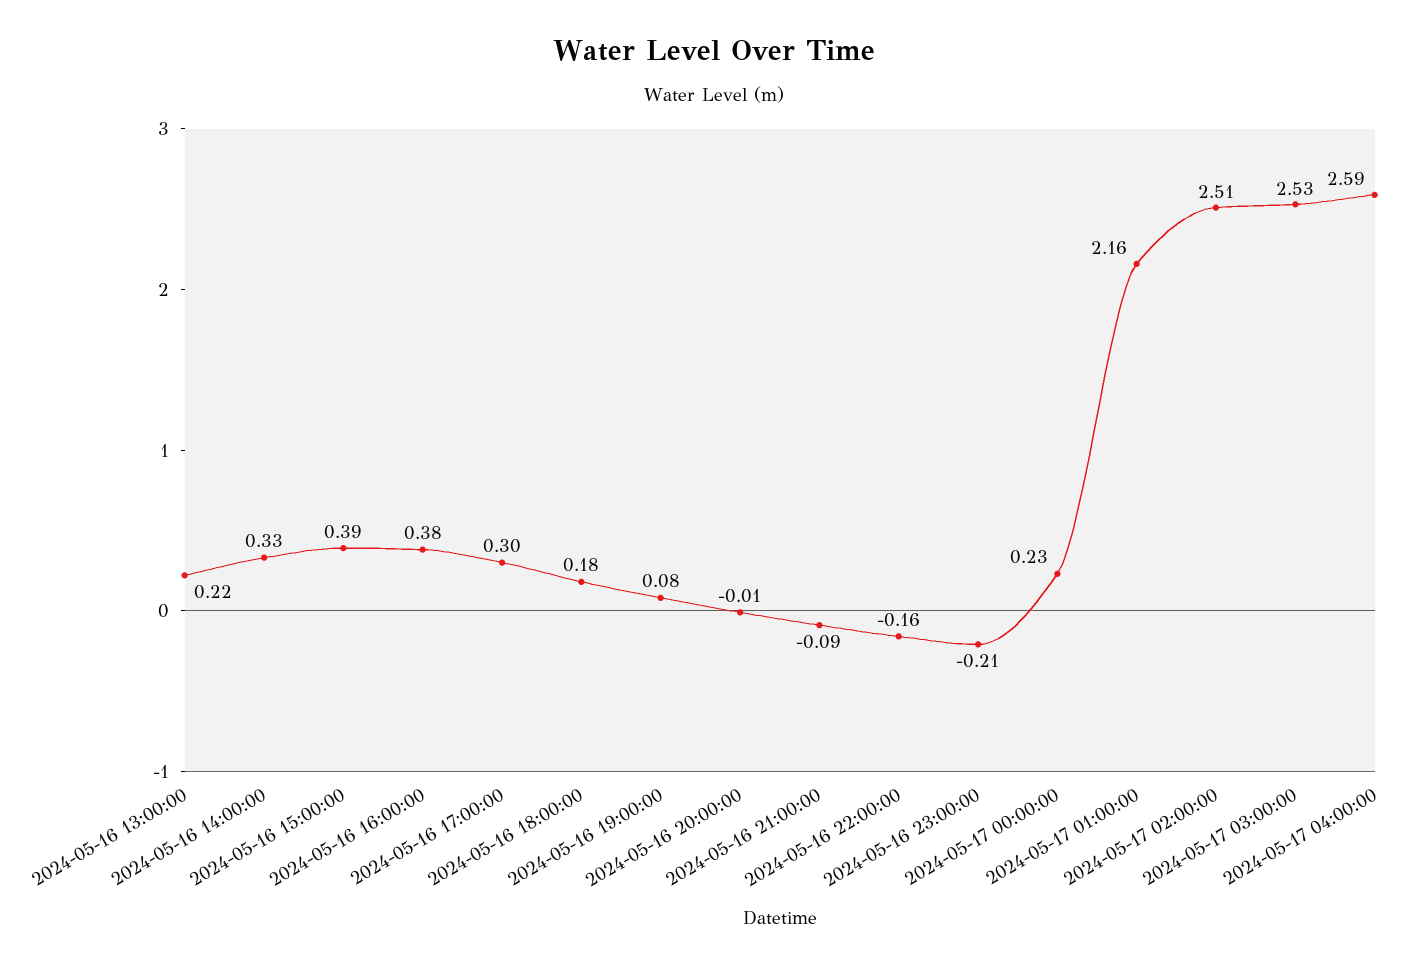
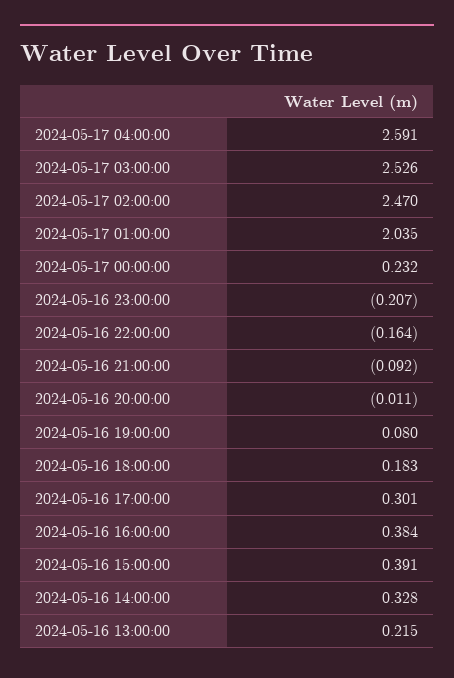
  {
    "2024-05-16 13:00:00": 0.215,
    "2024-05-16 14:00:00": 0.328,
    "2024-05-16 15:00:00": 0.391,
    "2024-05-16 16:00:00": 0.384,
    "2024-05-16 17:00:00": 0.301,
    "2024-05-16 18:00:00": 0.183,
    "2024-05-16 19:00:00": 0.08,
    "2024-05-16 20:00:00": -0.011,
    "2024-05-16 21:00:00": -0.092,
    "2024-05-16 22:00:00": -0.164,
    "2024-05-16 23:00:00": -0.207,
    "2024-05-17 00:00:00": 0.232,
-   "2024-05-17 01:00:00": 2.16,
+   "2024-05-17 01:00:00": 2.035,
-   "2024-05-17 02:00:00": 2.51,
+   "2024-05-17 02:00:00": 2.47,
    "2024-05-17 03:00:00": 2.526,
    "2024-05-17 04:00:00": 2.591
  }

